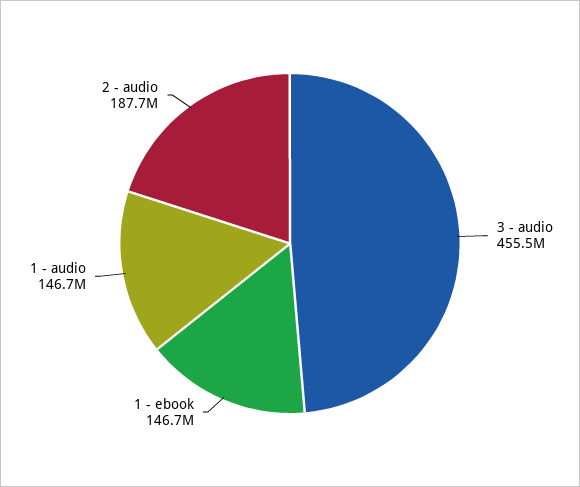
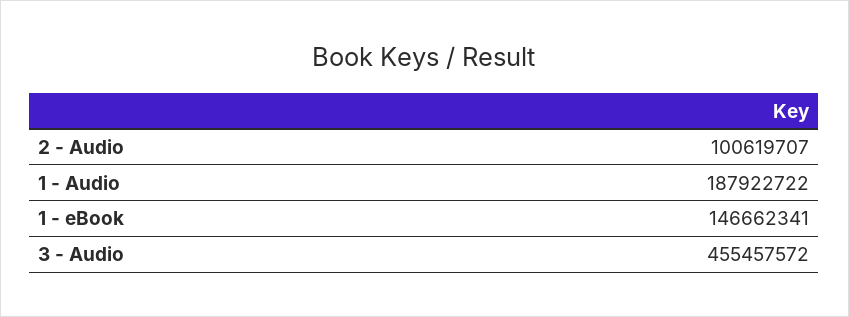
  {
    "3 - audio": 455457572,
    "1 - ebook": 146662341,
-   "1 - audio": 146700000,
+   "1 - audio": 187922722,
-   "2 - audio": 187700000
+   "2 - audio": 100619707
  }

